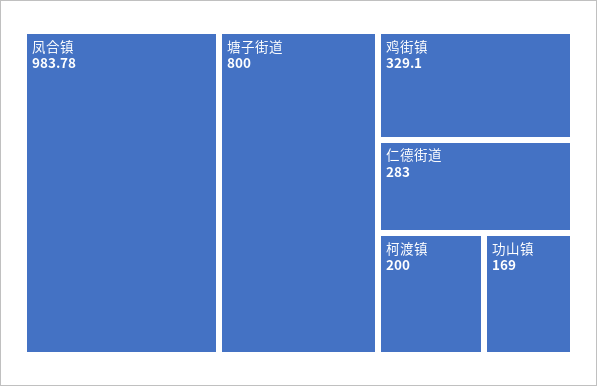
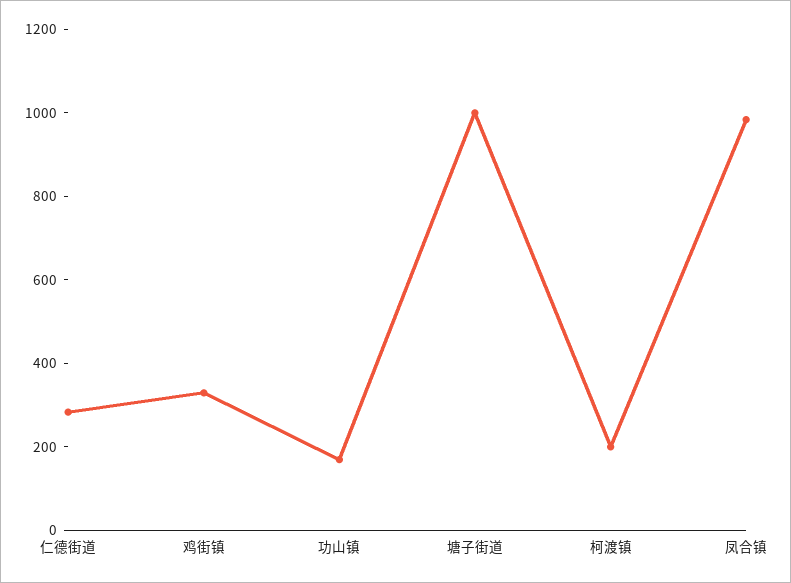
  {
    "凤合镇": 983.78,
-   "塘子街道": 800,
+   "塘子街道": 1000,
    "鸡街镇": 329.1,
    "仁德街道": 283,
    "柯渡镇": 200,
    "功山镇": 169
  }

